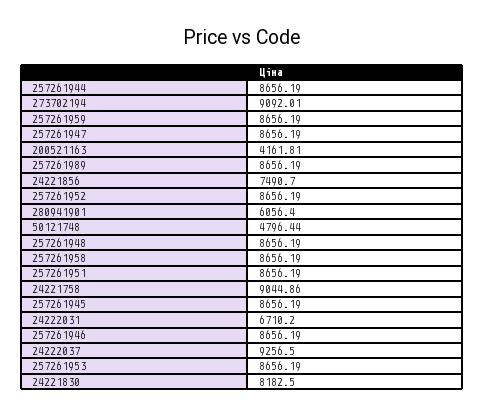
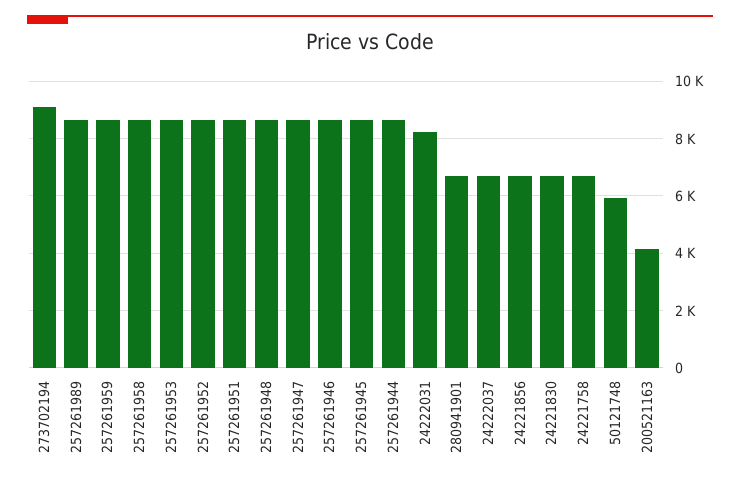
  {
    "257261944": 8656.19,
    "273702194": 9092.01,
    "257261959": 8656.19,
    "257261947": 8656.19,
    "200521163": 4161.81,
    "257261989": 8656.19,
-   "24221856": 7490.7,
+   "24221856": 6750,
    "257261952": 8656.19,
-   "280941901": 6056.4,
+   "280941901": 6750,
-   "50121748": 4796.44,
+   "50121748": 6000,
    "257261948": 8656.19,
    "257261958": 8656.19,
    "257261951": 8656.19,
-   "24221758": 9044.86,
+   "24221758": 6750,
    "257261945": 8656.19,
-   "24222031": 6710.2,
+   "24222031": 8250,
    "257261946": 8656.19,
-   "24222037": 9256.5,
+   "24222037": 6750,
    "257261953": 8656.19,
-   "24221830": 8182.5
+   "24221830": 6750
  }

